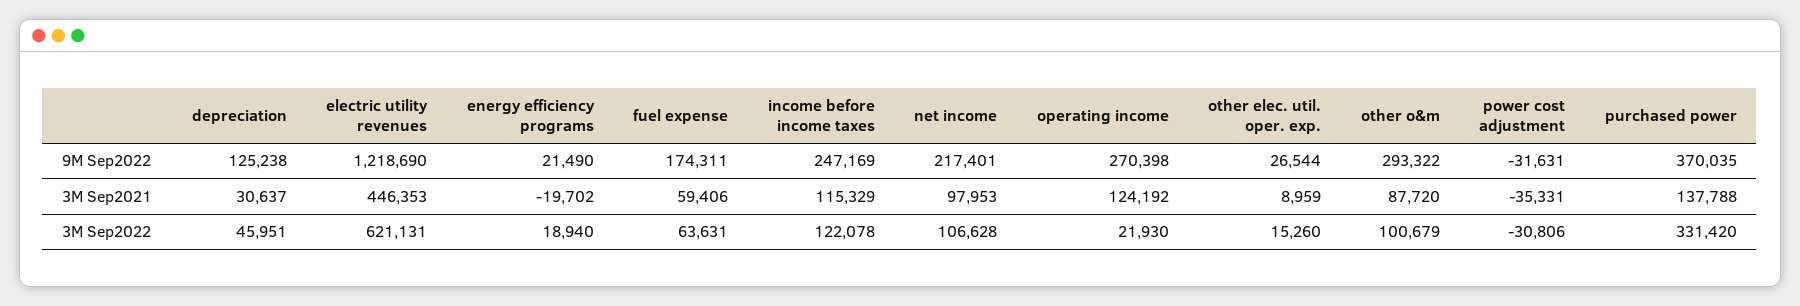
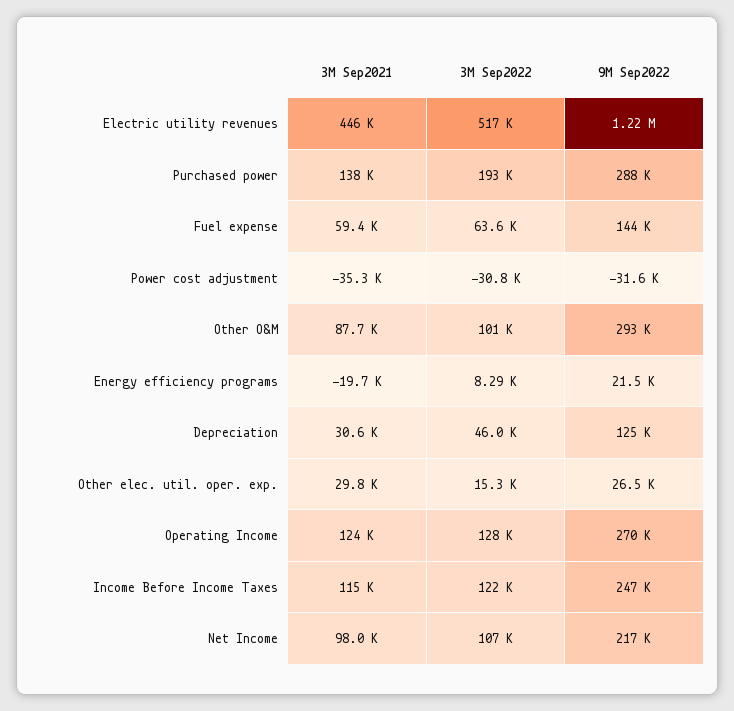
  {
    "depreciation": {
      "9M Sep2022": 125238,
      "3M Sep2021": 30637,
      "3M Sep2022": 45951
    },
    "electric utility revenues": {
      "9M Sep2022": 1218690,
      "3M Sep2021": 446353,
-     "3M Sep2022": 621131
+     "3M Sep2022": 517000
    },
    "energy efficiency programs": {
      "9M Sep2022": 21490,
      "3M Sep2021": -19702,
-     "3M Sep2022": 18940
+     "3M Sep2022": 8290
    },
    "fuel expense": {
-     "9M Sep2022": 174311,
+     "9M Sep2022": 144000,
      "3M Sep2021": 59406,
      "3M Sep2022": 63631
    },
    "income before income taxes": {
      "9M Sep2022": 247169,
      "3M Sep2021": 115329,
      "3M Sep2022": 122078
    },
    "net income": {
      "9M Sep2022": 217401,
      "3M Sep2021": 97953,
      "3M Sep2022": 106628
    },
    "operating income": {
      "9M Sep2022": 270398,
      "3M Sep2021": 124192,
-     "3M Sep2022": 21930
+     "3M Sep2022": 128000
    },
    "other elec. util. oper. exp.": {
      "9M Sep2022": 26544,
-     "3M Sep2021": 8959,
+     "3M Sep2021": 29800,
      "3M Sep2022": 15260
    },
    "other o&m": {
      "9M Sep2022": 293322,
      "3M Sep2021": 87720,
      "3M Sep2022": 100679
    },
    "power cost adjustment": {
      "9M Sep2022": -31631,
      "3M Sep2021": -35331,
      "3M Sep2022": -30806
    },
    "purchased power": {
-     "9M Sep2022": 370035,
+     "9M Sep2022": 288000,
      "3M Sep2021": 137788,
-     "3M Sep2022": 331420
+     "3M Sep2022": 193000
    }
  }

